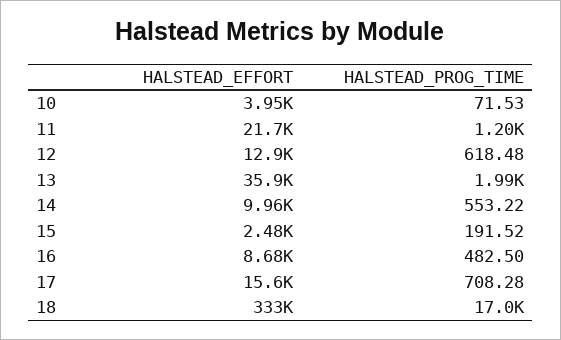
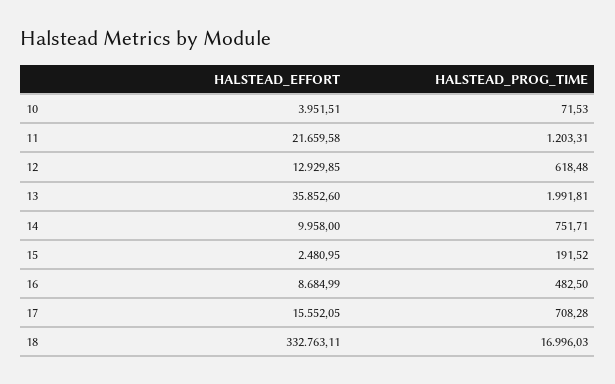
  {
    "HALSTEAD_EFFORT": {
      "10": 3951.51,
      "11": 21659.58,
      "12": 12929.85,
      "13": 35852.6,
      "14": 9958,
      "15": 2480.95,
      "16": 8684.99,
      "17": 15552.05,
      "18": 332763.11
    },
    "HALSTEAD_PROG_TIME": {
      "10": 71.53,
      "11": 1203.31,
      "12": 618.48,
      "13": 1991.81,
-     "14": 553.22,
+     "14": 751.71,
      "15": 191.52,
      "16": 482.5,
      "17": 708.28,
      "18": 16996.03
    }
  }

